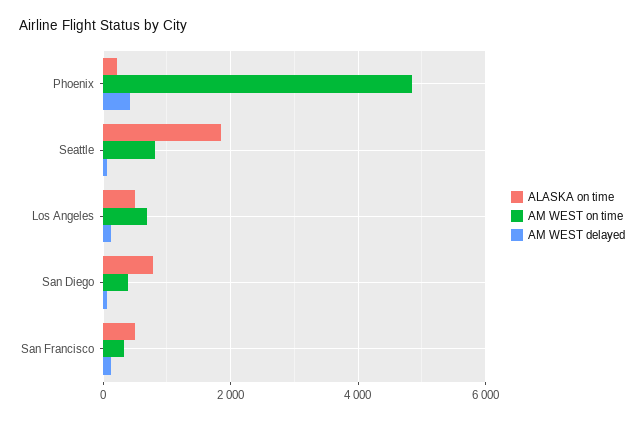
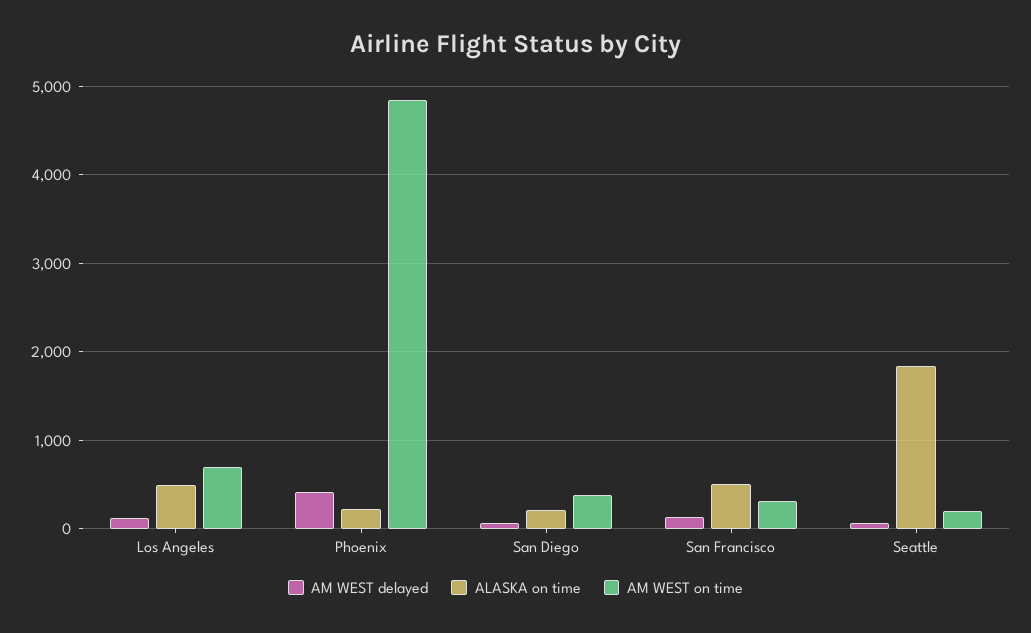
  {
    "ALASKA on time": {
      "Phoenix": 200,
      "Seattle": 1800,
      "Los Angeles": 500,
-     "San Diego": 800,
+     "San Diego": 200,
      "San Francisco": 500
    },
    "AM WEST on time": {
      "Phoenix": 4800,
-     "Seattle": 800,
+     "Seattle": 200,
      "Los Angeles": 700,
      "San Diego": 400,
      "San Francisco": 300
    },
    "AM WEST delayed": {
      "Phoenix": 400,
      "Seattle": 100,
      "Los Angeles": 100,
      "San Diego": 100,
      "San Francisco": 100
    }
  }

